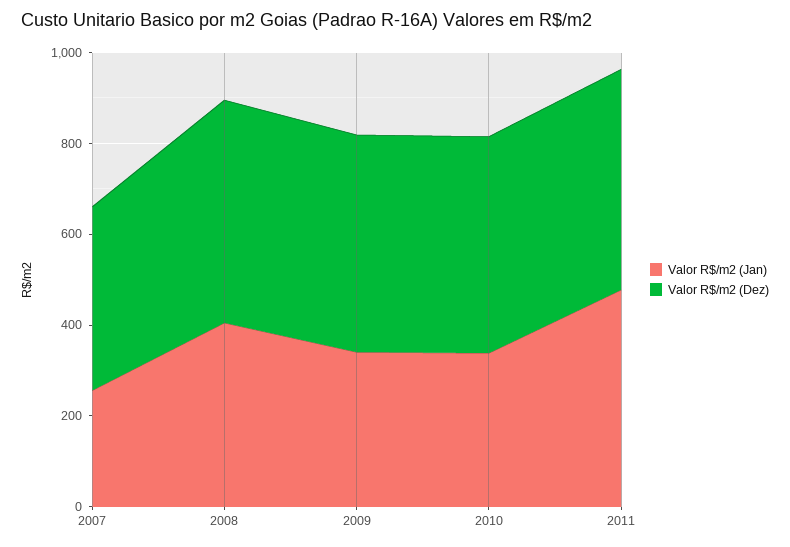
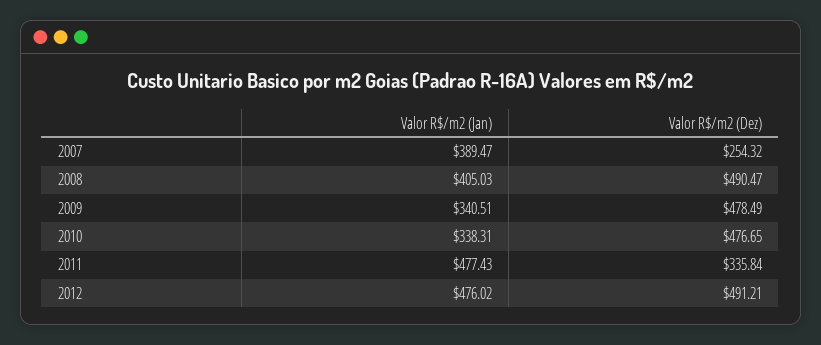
  {
    "Valor R$/m2 (Jan)": {
-     "2007": 250,
+     "2007": 389.47,
      "2008": 405.03,
      "2009": 340.51,
      "2010": 338.31,
-     "2011": 477.43
+     "2011": 477.43,
+     "2012": 476.02
    },
    "Valor R$/m2 (Dez)": {
-     "2007": 400,
+     "2007": 254.32,
      "2008": 490.47,
      "2009": 478.49,
      "2010": 476.65,
-     "2011": 500
+     "2011": 335.84,
+     "2012": 491.21
    }
  }

